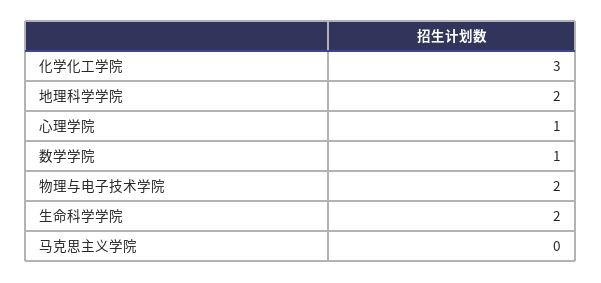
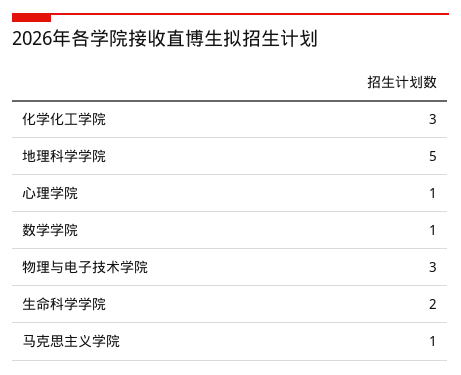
  {
    "化学化工学院": 3,
-   "地理科学学院": 2,
+   "地理科学学院": 5,
    "心理学院": 1,
    "数学学院": 1,
-   "物理与电子技术学院": 2,
+   "物理与电子技术学院": 3,
    "生命科学学院": 2,
-   "马克思主义学院": 0
+   "马克思主义学院": 1
  }

